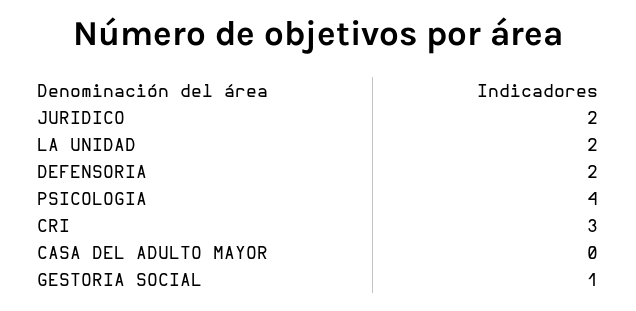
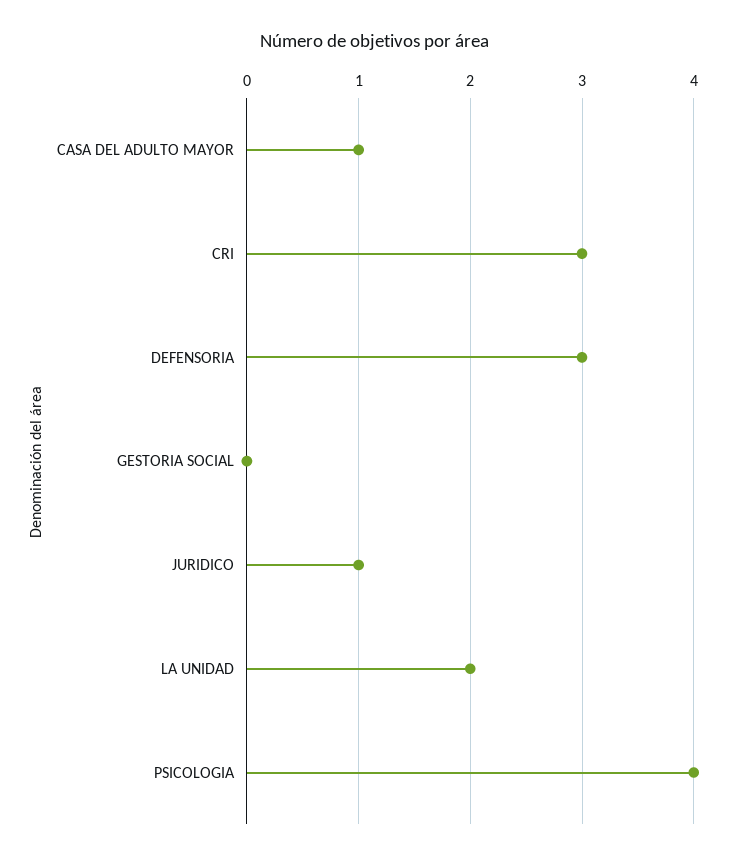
  {
-   "JURIDICO": 2,
+   "JURIDICO": 1,
    "LA UNIDAD": 2,
-   "DEFENSORIA": 2,
+   "DEFENSORIA": 3,
    "PSICOLOGIA": 4,
    "CRI": 3,
-   "CASA DEL ADULTO MAYOR": 0,
+   "CASA DEL ADULTO MAYOR": 1,
-   "GESTORIA SOCIAL": 1
+   "GESTORIA SOCIAL": 0
  }

